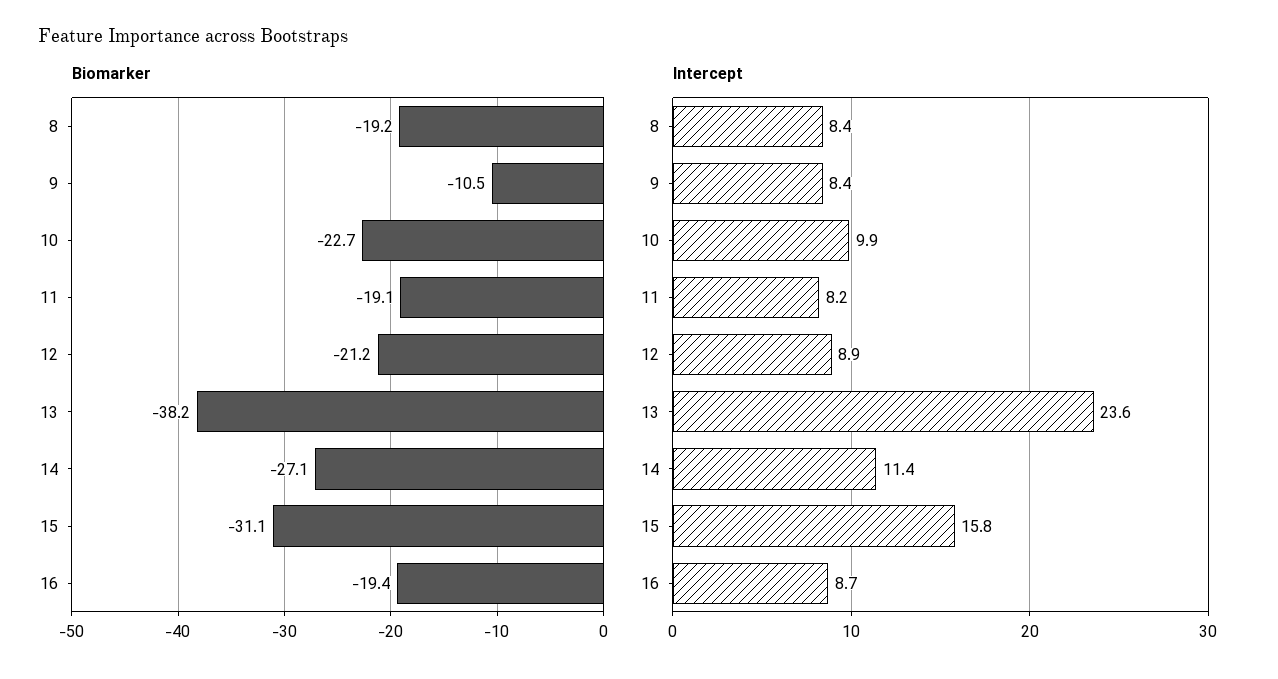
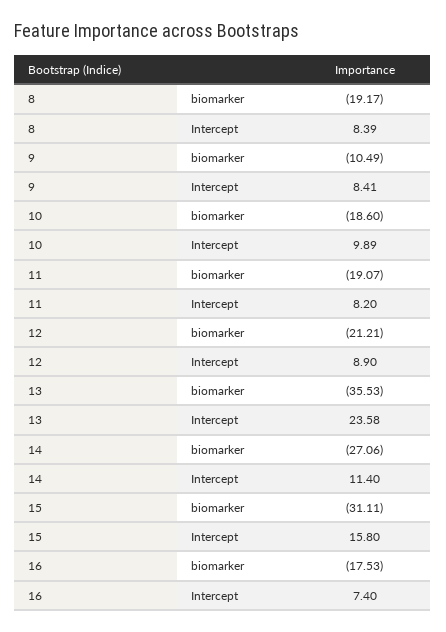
  {
    "Biomarker": {
      "8": -19.17,
      "9": -10.49,
-     "10": -22.7,
+     "10": -18.6,
      "11": -19.07,
      "12": -21.21,
-     "13": -38.2,
+     "13": -35.53,
      "14": -27.06,
      "15": -31.11,
-     "16": -19.4
+     "16": -17.53
    },
    "Intercept": {
      "8": 8.39,
      "9": 8.41,
      "10": 9.89,
      "11": 8.2,
      "12": 8.9,
      "13": 23.58,
      "14": 11.4,
      "15": 15.8,
-     "16": 8.7
+     "16": 7.4
    }
  }

